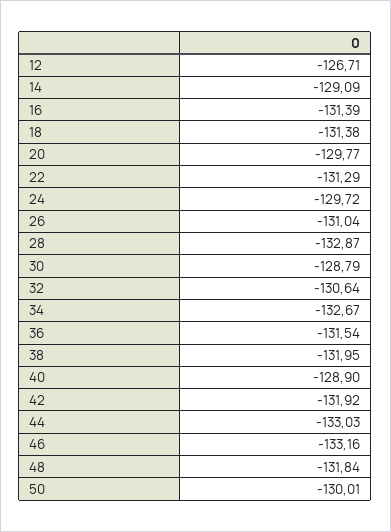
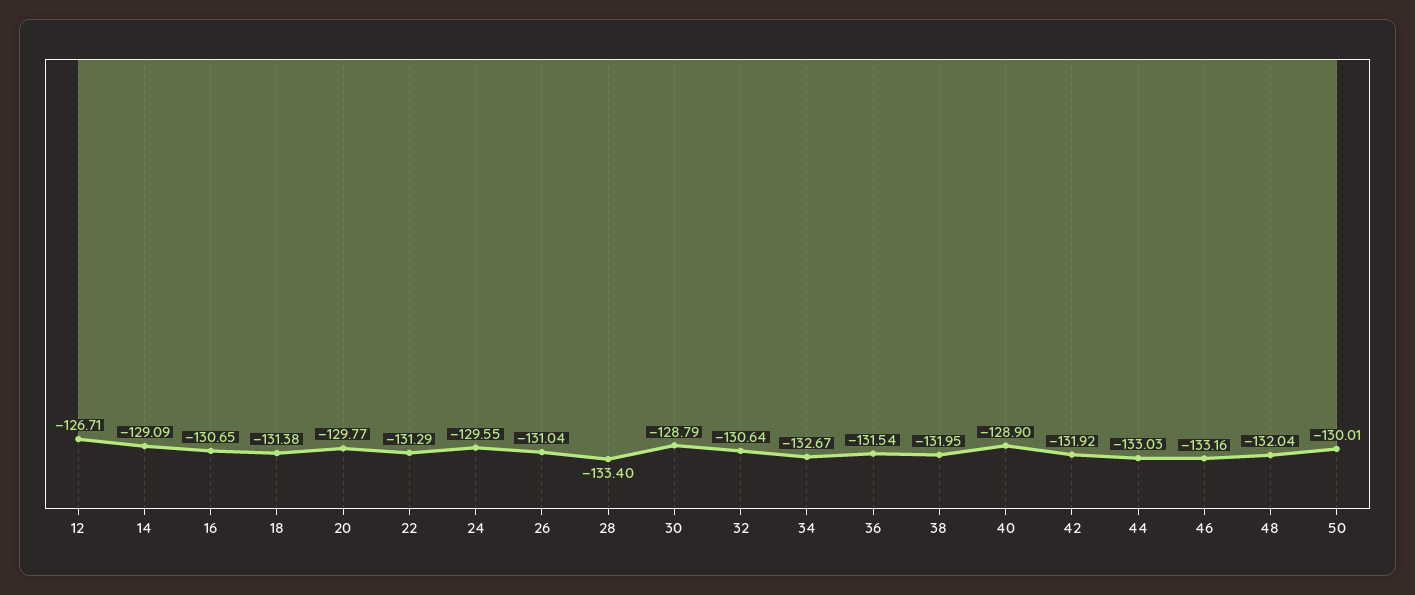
  {
    "12": -126.71,
    "14": -129.09,
-   "16": -131.39,
+   "16": -130.65,
    "18": -131.38,
    "20": -129.77,
    "22": -131.29,
-   "24": -129.72,
+   "24": -129.55,
    "26": -131.04,
-   "28": -132.87,
+   "28": -133.4,
    "30": -128.79,
    "32": -130.64,
    "34": -132.67,
    "36": -131.54,
    "38": -131.95,
    "40": -128.9,
    "42": -131.92,
    "44": -133.03,
    "46": -133.16,
-   "48": -131.84,
+   "48": -132.04,
    "50": -130.01
  }

